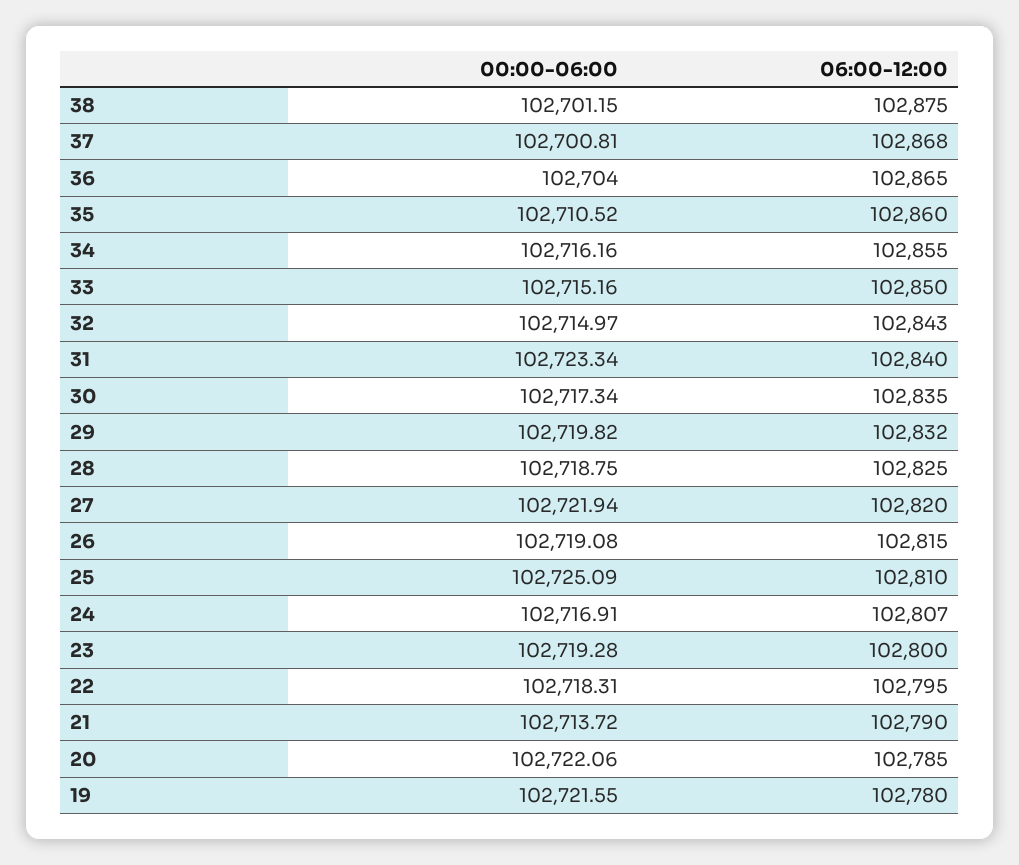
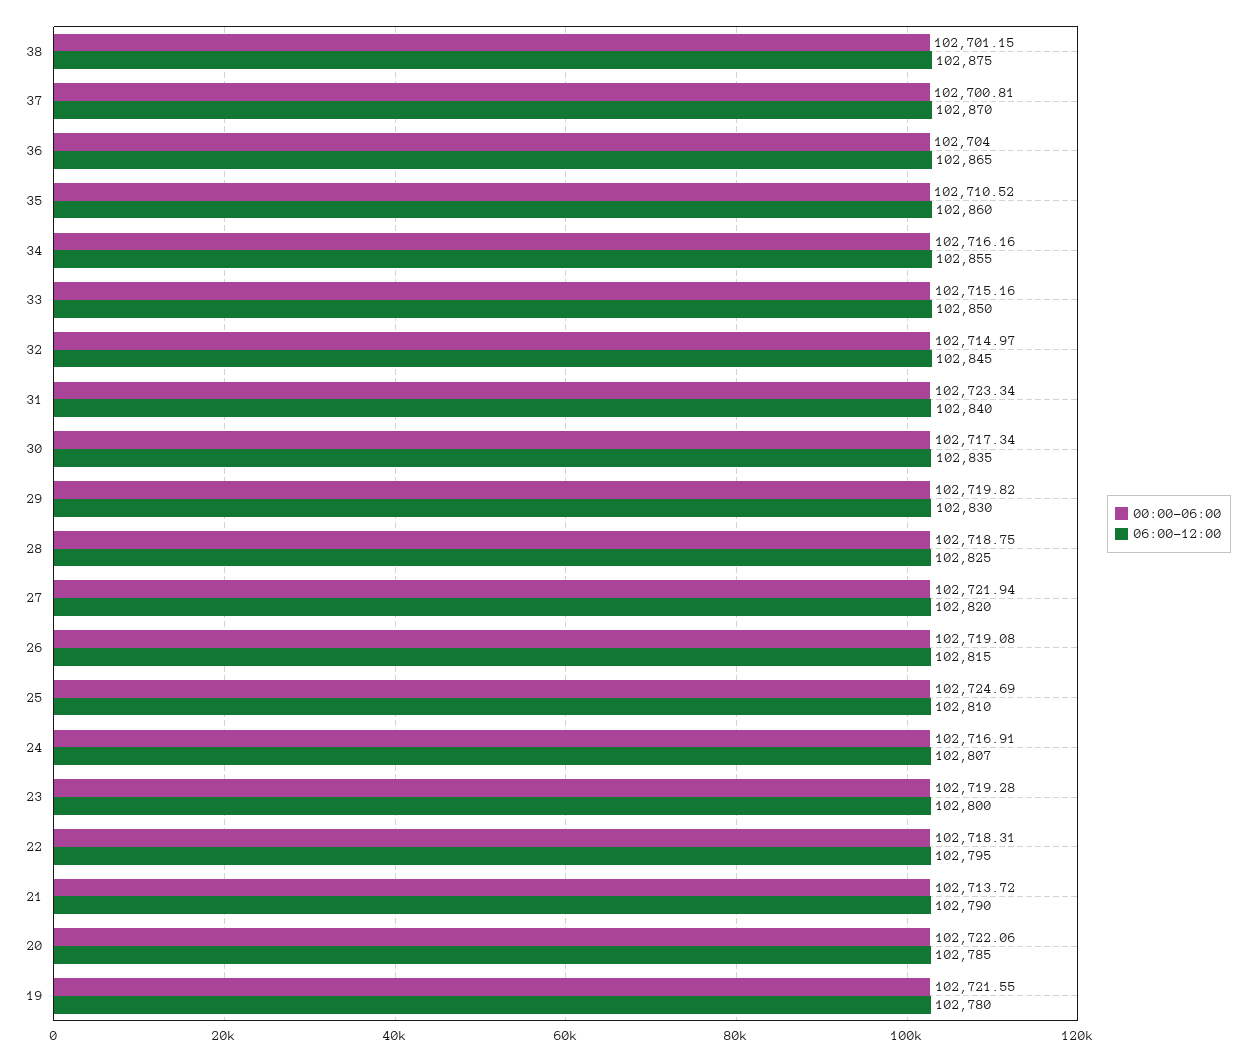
  {
    "00:00-06:00": {
      "38": 102701.15,
      "37": 102700.81,
      "36": 102704,
      "35": 102710.52,
      "34": 102716.16,
      "33": 102715.16,
      "32": 102714.97,
      "31": 102723.34,
      "30": 102717.34,
      "29": 102719.82,
      "28": 102718.75,
      "27": 102721.94,
      "26": 102719.08,
-     "25": 102725.09,
+     "25": 102724.69,
      "24": 102716.91,
      "23": 102719.28,
      "22": 102718.31,
      "21": 102713.72,
      "20": 102722.06,
      "19": 102721.55
    },
    "06:00-12:00": {
      "38": 102875,
-     "37": 102868,
+     "37": 102870,
      "36": 102865,
      "35": 102860,
      "34": 102855,
      "33": 102850,
-     "32": 102843,
+     "32": 102845,
      "31": 102840,
      "30": 102835,
-     "29": 102832,
+     "29": 102830,
      "28": 102825,
      "27": 102820,
      "26": 102815,
      "25": 102810,
      "24": 102807,
      "23": 102800,
      "22": 102795,
      "21": 102790,
      "20": 102785,
      "19": 102780
    }
  }

